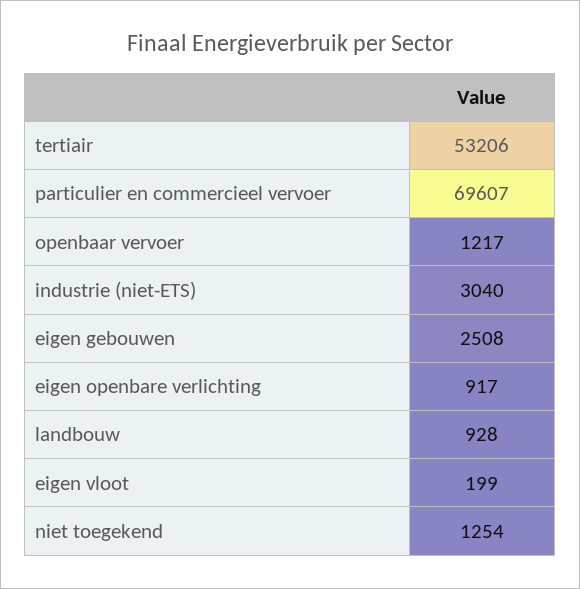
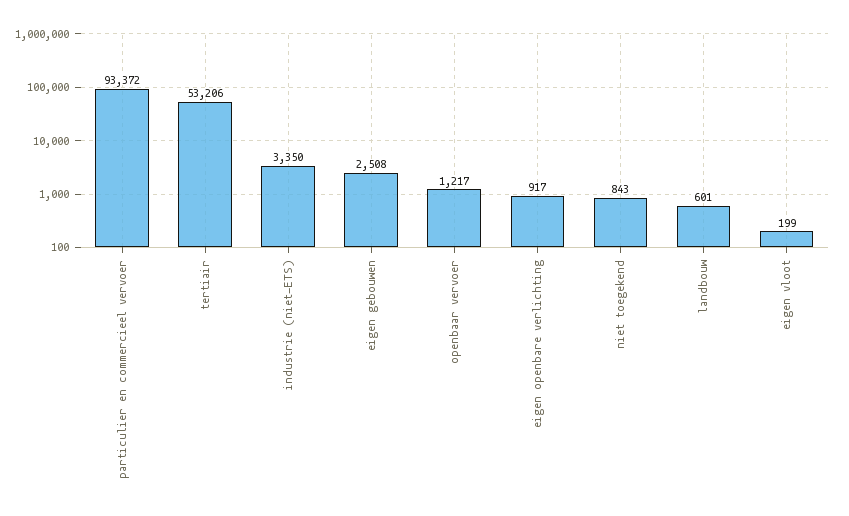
  {
    "tertiair": 53206,
-   "particulier en commercieel vervoer": 69607,
+   "particulier en commercieel vervoer": 93372,
    "openbaar vervoer": 1217,
-   "industrie (niet-ETS)": 3040,
+   "industrie (niet-ETS)": 3350,
    "eigen gebouwen": 2508,
    "eigen openbare verlichting": 917,
-   "landbouw": 928,
+   "landbouw": 601,
    "eigen vloot": 199,
-   "niet toegekend": 1254
+   "niet toegekend": 843
  }

